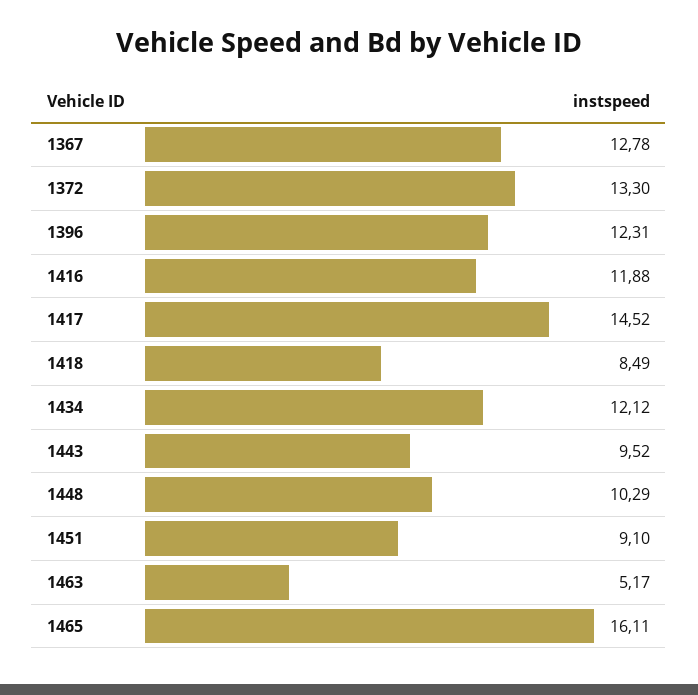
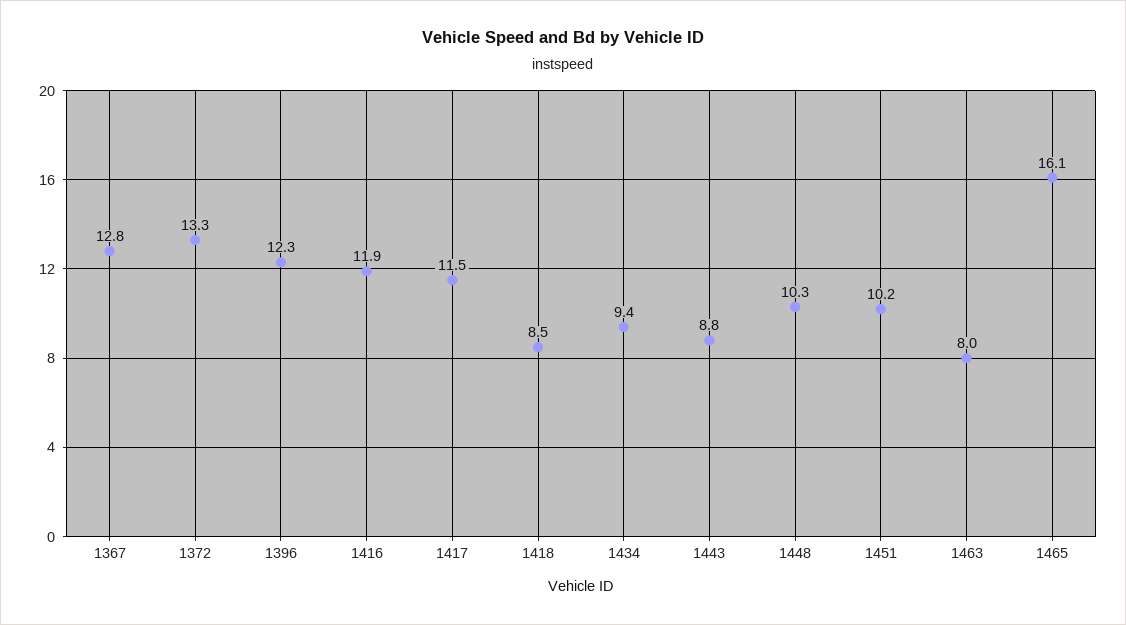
  {
    "1367": 12.78,
    "1372": 13.3,
    "1396": 12.31,
    "1416": 11.88,
-   "1417": 14.52,
+   "1417": 11.5,
    "1418": 8.49,
-   "1434": 12.12,
+   "1434": 9.4,
-   "1443": 9.52,
+   "1443": 8.8,
    "1448": 10.29,
-   "1451": 9.1,
+   "1451": 10.2,
-   "1463": 5.17,
+   "1463": 8,
    "1465": 16.11
  }

